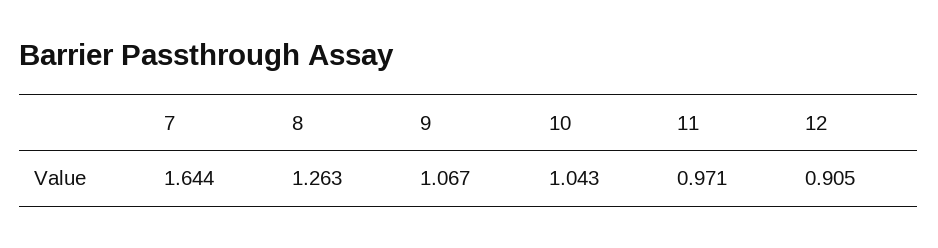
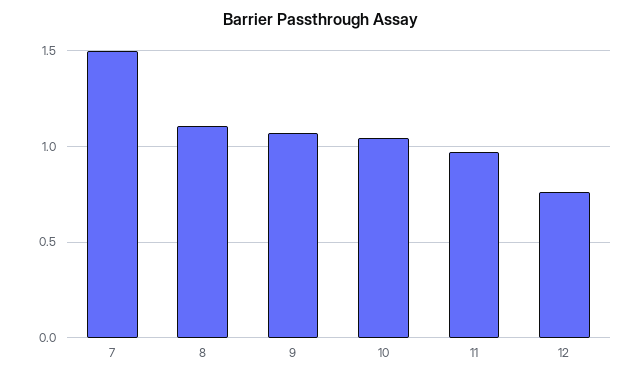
  {
-   "7": 1.644,
+   "7": 1.5,
-   "8": 1.263,
+   "8": 1.1,
    "9": 1.067,
    "10": 1.043,
    "11": 0.971,
-   "12": 0.905
+   "12": 0.75
  }

